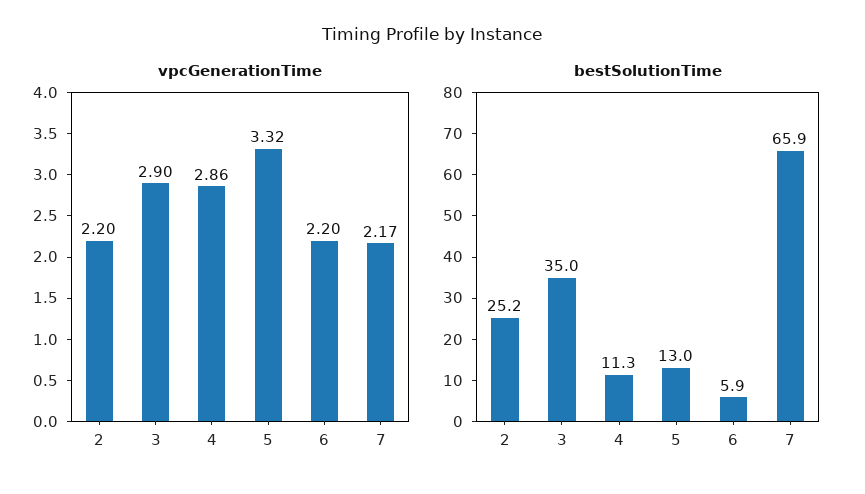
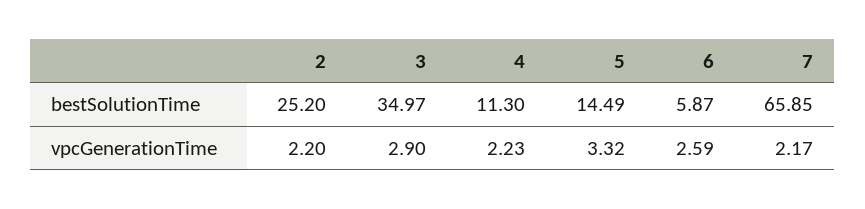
  {
    "vpcGenerationTime": {
      "2": 2.2,
      "3": 2.9,
-     "4": 2.86,
+     "4": 2.23,
      "5": 3.32,
-     "6": 2.2,
+     "6": 2.59,
      "7": 2.17
    },
    "bestSolutionTime": {
      "2": 25.2,
      "3": 34.97,
      "4": 11.3,
-     "5": 13,
+     "5": 14.49,
      "6": 5.87,
      "7": 65.85
    }
  }

